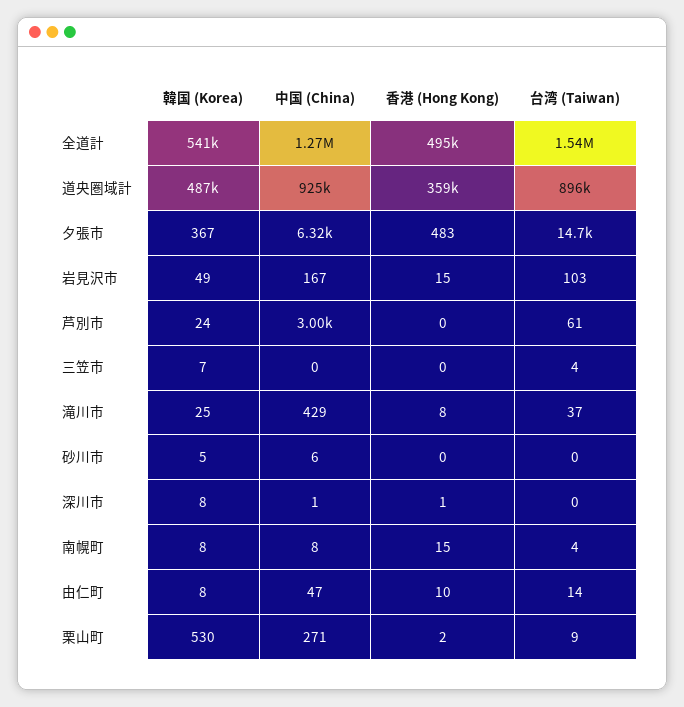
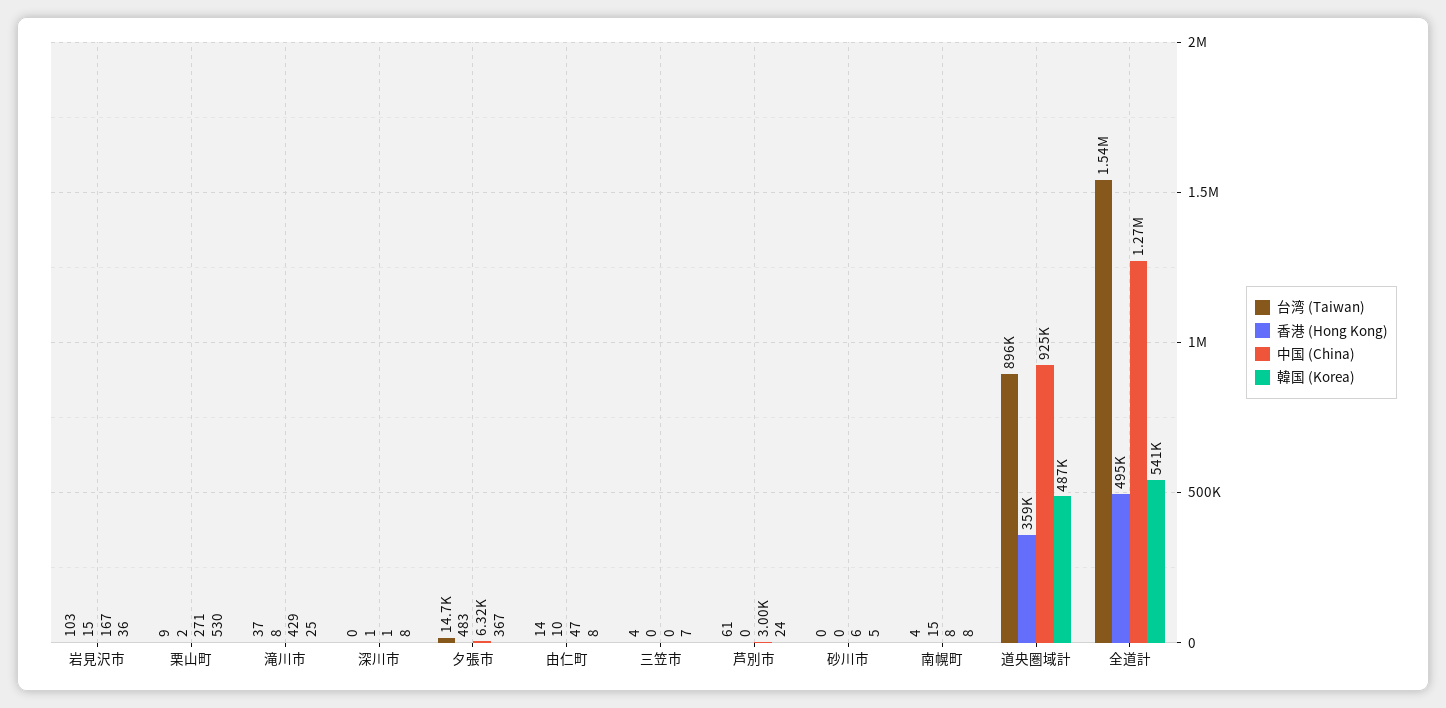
  {
    "韓国 (Korea)": {
      "全道計": 541000,
      "道央圏域計": 487000,
      "夕張市": 367,
-     "岩見沢市": 49,
+     "岩見沢市": 36,
      "芦別市": 24,
      "三笠市": 7,
      "滝川市": 25,
      "砂川市": 5,
      "深川市": 8,
      "南幌町": 8,
      "由仁町": 8,
      "栗山町": 530
    },
    "中国 (China)": {
      "全道計": 1270000,
      "道央圏域計": 925000,
      "夕張市": 6320,
      "岩見沢市": 167,
      "芦別市": 3000,
      "三笠市": 0,
      "滝川市": 429,
      "砂川市": 6,
      "深川市": 1,
      "南幌町": 8,
      "由仁町": 47,
      "栗山町": 271
    },
    "香港 (Hong Kong)": {
      "全道計": 495000,
      "道央圏域計": 359000,
      "夕張市": 483,
      "岩見沢市": 15,
      "芦別市": 0,
      "三笠市": 0,
      "滝川市": 8,
      "砂川市": 0,
      "深川市": 1,
      "南幌町": 15,
      "由仁町": 10,
      "栗山町": 2
    },
    "台湾 (Taiwan)": {
      "全道計": 1540000,
      "道央圏域計": 896000,
      "夕張市": 14700,
      "岩見沢市": 103,
      "芦別市": 61,
      "三笠市": 4,
      "滝川市": 37,
      "砂川市": 0,
      "深川市": 0,
      "南幌町": 4,
      "由仁町": 14,
      "栗山町": 9
    }
  }

